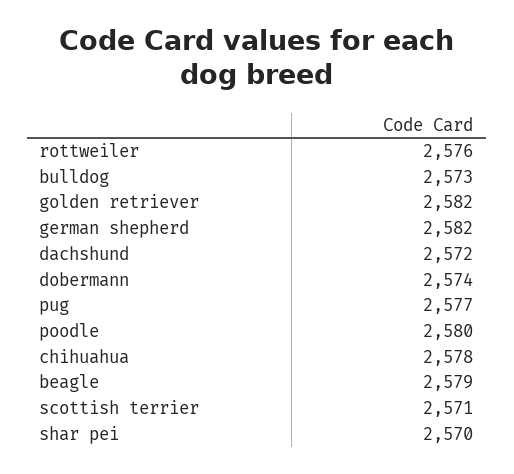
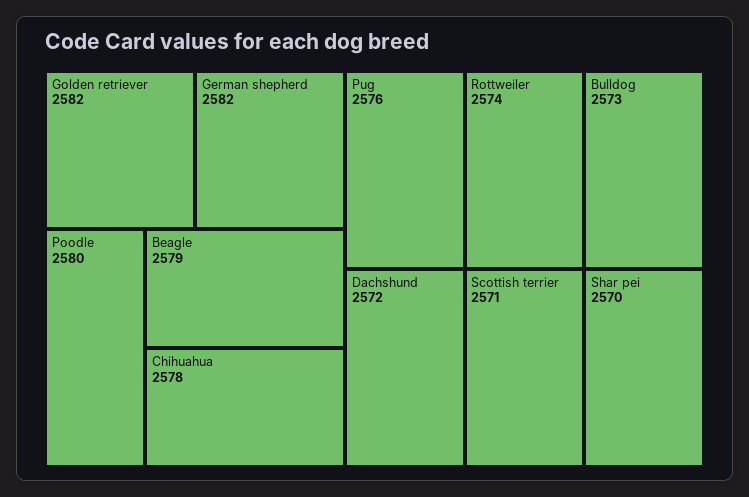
  {
-   "rottweiler": 2576,
+   "rottweiler": 2574,
    "bulldog": 2573,
    "golden retriever": 2582,
    "german shepherd": 2582,
    "dachshund": 2572,
-   "dobermann": 2574,
-   "pug": 2577,
+   "pug": 2576,
    "poodle": 2580,
    "chihuahua": 2578,
    "beagle": 2579,
    "scottish terrier": 2571,
    "shar pei": 2570
  }

